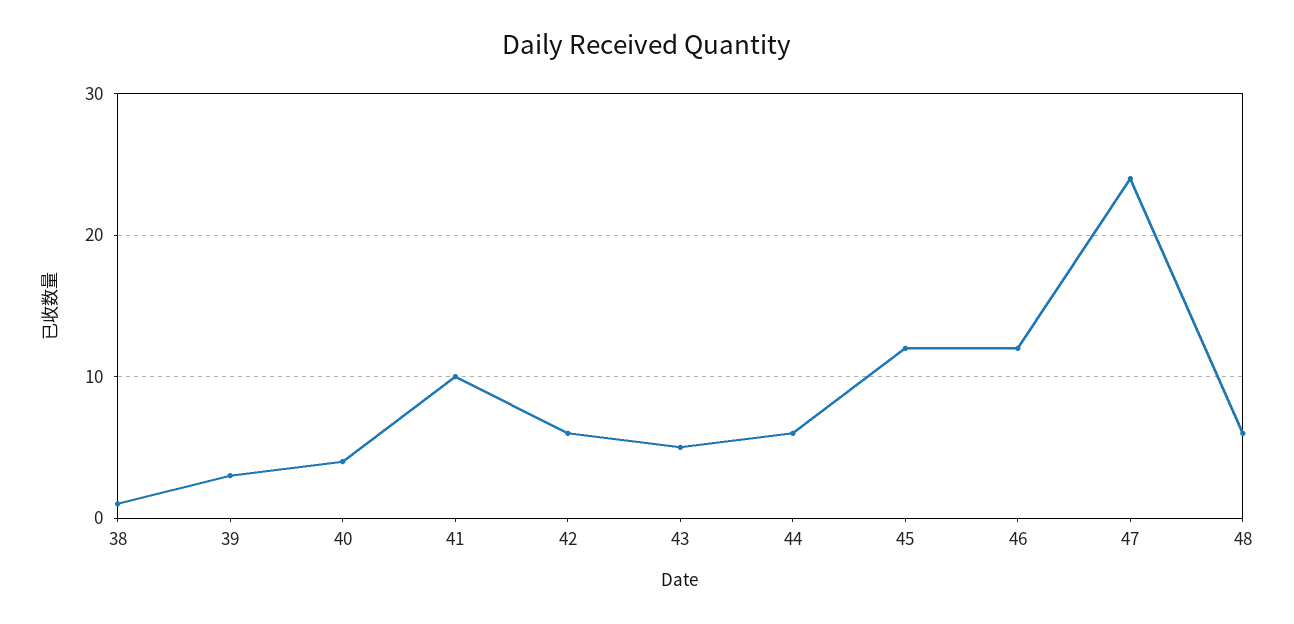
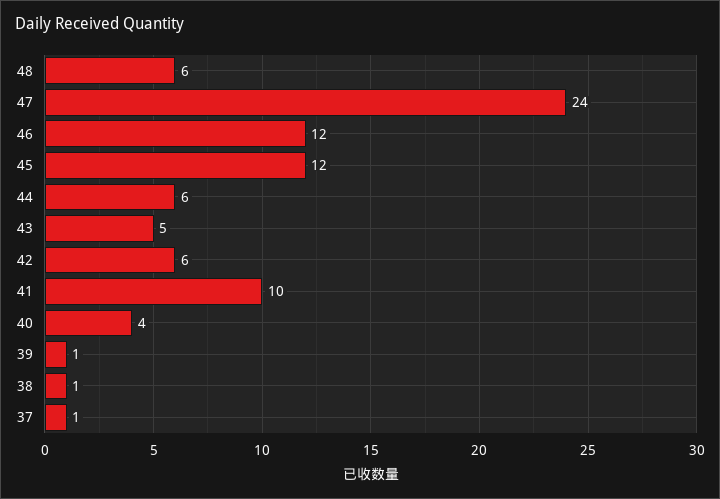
  {
    "38": 1,
-   "39": 3,
+   "39": 1,
    "40": 4,
    "41": 10,
    "42": 6,
    "43": 5,
    "44": 6,
    "45": 12,
    "46": 12,
    "47": 24,
-   "48": 6
+   "48": 6,
+   "37": 1
  }

